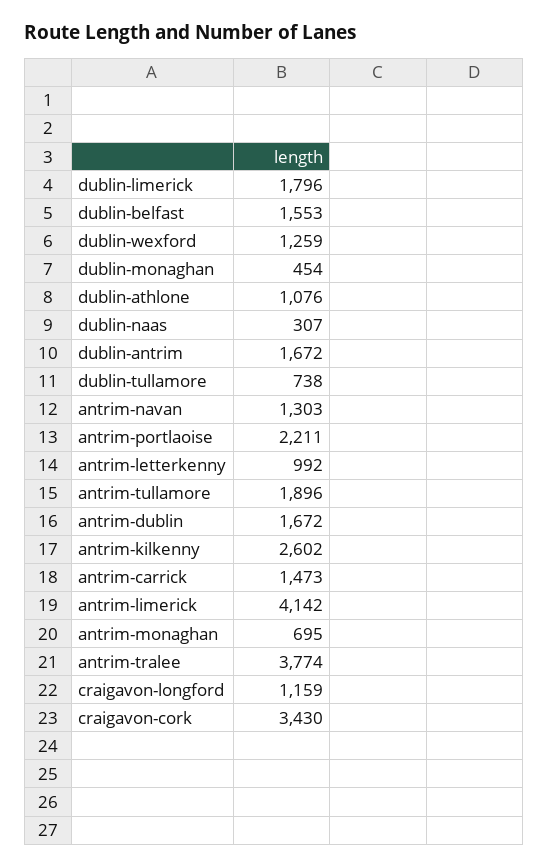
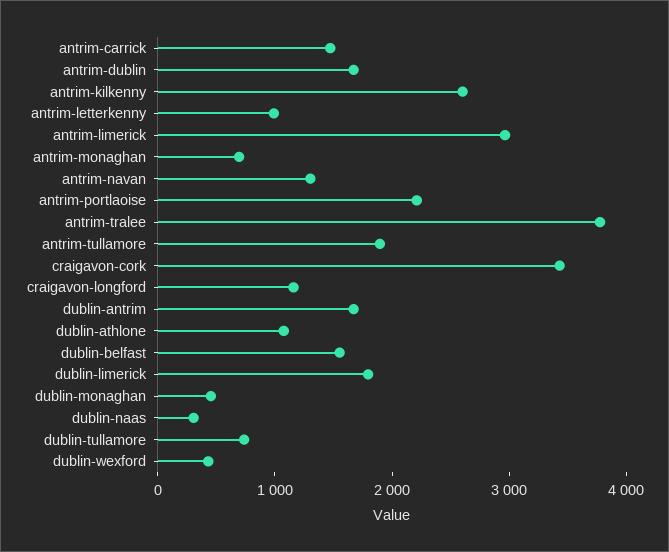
  {
    "dublin-limerick": 1796,
    "dublin-belfast": 1553,
-   "dublin-wexford": 1259,
+   "dublin-wexford": 400,
    "dublin-monaghan": 454,
    "dublin-athlone": 1076,
    "dublin-naas": 307,
    "dublin-antrim": 1672,
    "dublin-tullamore": 738,
    "antrim-navan": 1303,
    "antrim-portlaoise": 2211,
    "antrim-letterkenny": 992,
    "antrim-tullamore": 1896,
    "antrim-dublin": 1672,
    "antrim-kilkenny": 2602,
    "antrim-carrick": 1473,
-   "antrim-limerick": 4142,
+   "antrim-limerick": 3000,
    "antrim-monaghan": 695,
    "antrim-tralee": 3774,
    "craigavon-longford": 1159,
    "craigavon-cork": 3430
  }

